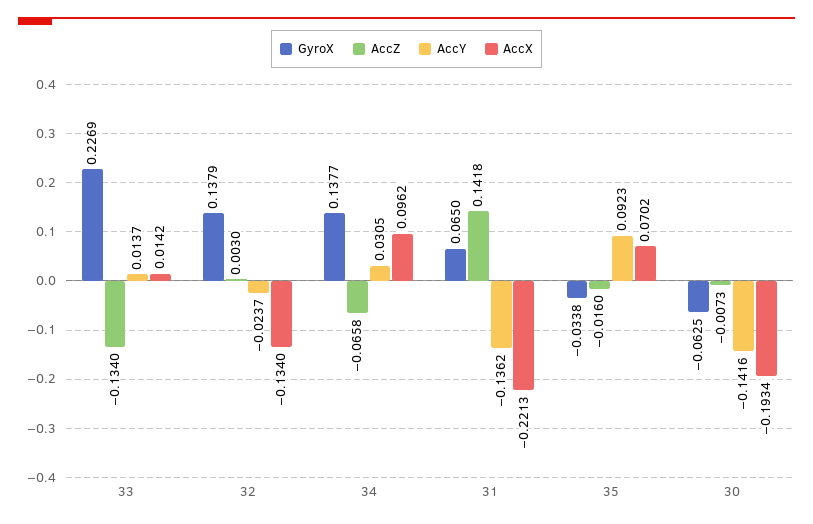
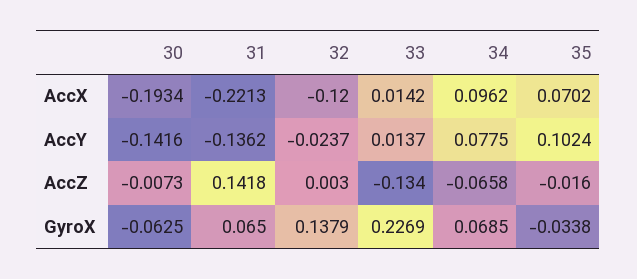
  {
    "GyroX": {
      "33": 0.2269,
      "32": 0.1379,
-     "34": 0.1377,
+     "34": 0.0685,
      "31": 0.065,
      "35": -0.0338,
      "30": -0.0625
    },
    "AccZ": {
      "33": -0.134,
      "32": 0.003,
      "34": -0.0658,
      "31": 0.1418,
      "35": -0.016,
      "30": -0.0073
    },
    "AccY": {
      "33": 0.0137,
      "32": -0.0237,
-     "34": 0.0305,
+     "34": 0.0775,
      "31": -0.1362,
-     "35": 0.0923,
+     "35": 0.1024,
      "30": -0.1416
    },
    "AccX": {
      "33": 0.0142,
-     "32": -0.134,
+     "32": -0.12,
      "34": 0.0962,
      "31": -0.2213,
      "35": 0.0702,
      "30": -0.1934
    }
  }

